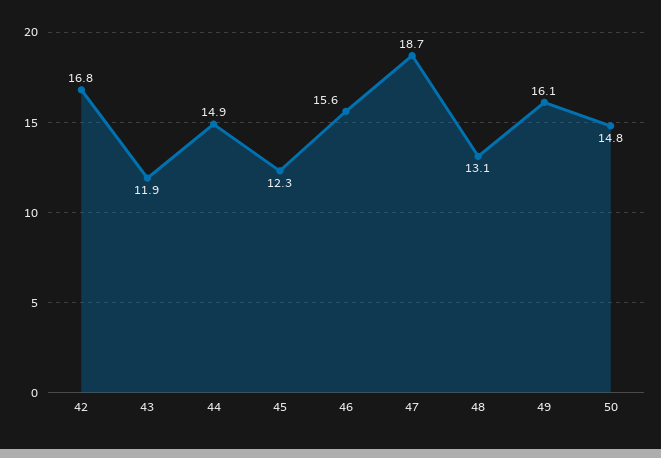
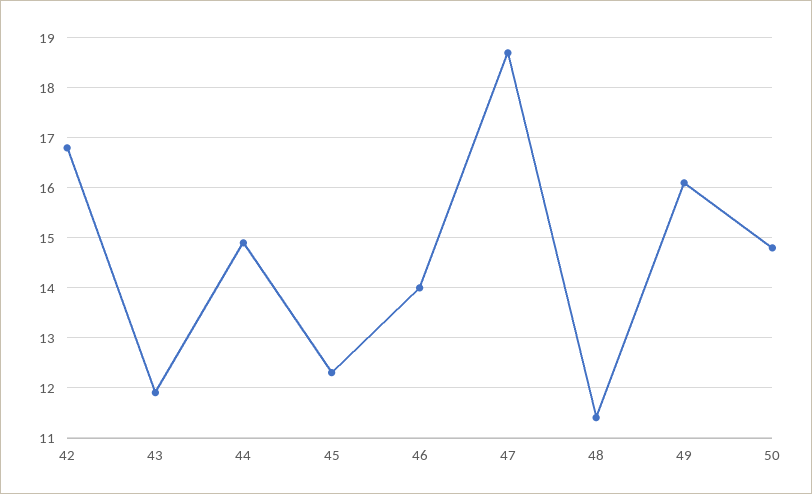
  {
    "42": 16.8,
    "43": 11.9,
    "44": 14.9,
    "45": 12.3,
-   "46": 15.6,
+   "46": 14,
    "47": 18.7,
-   "48": 13.1,
+   "48": 11.5,
    "49": 16.1,
    "50": 14.8
  }

